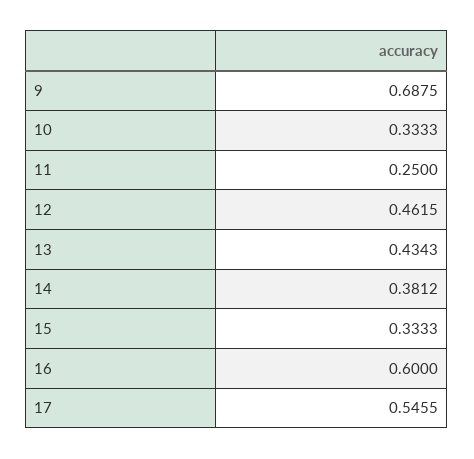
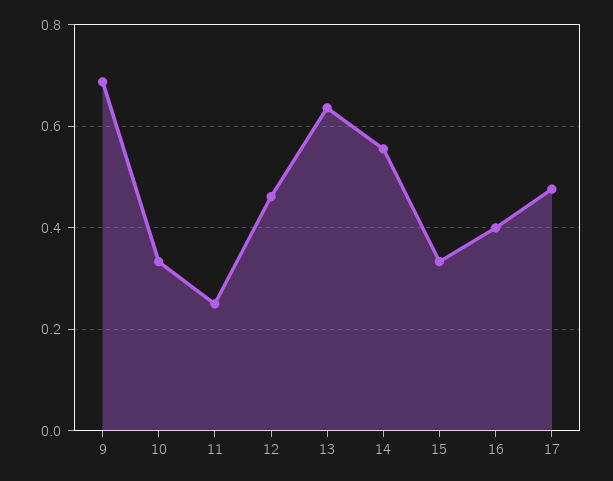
  {
    "9": 0.6875,
    "10": 0.3333,
    "11": 0.25,
    "12": 0.4615,
-   "13": 0.4343,
+   "13": 0.64,
-   "14": 0.3812,
+   "14": 0.56,
    "15": 0.3333,
-   "16": 0.6,
+   "16": 0.4,
-   "17": 0.5455
+   "17": 0.48
  }

